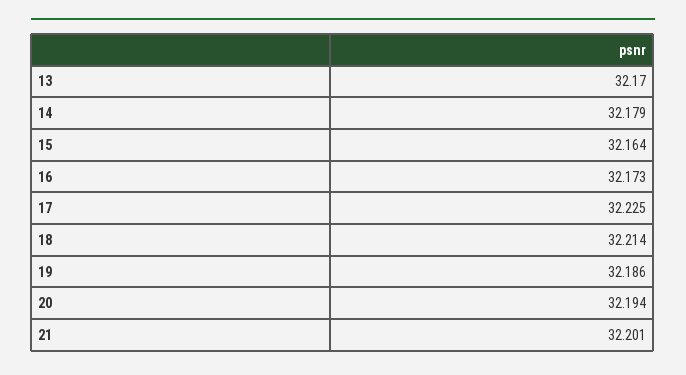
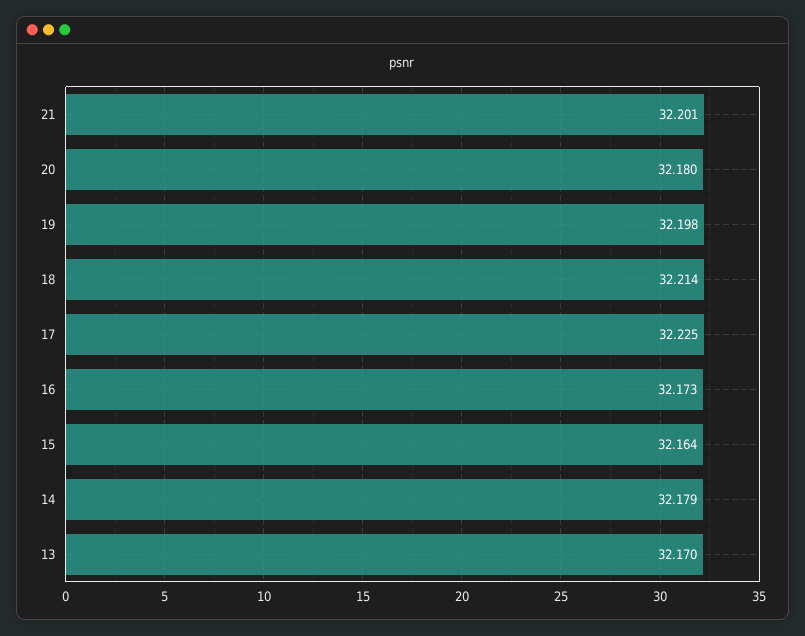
  {
    "13": 32.17,
    "14": 32.179,
    "15": 32.164,
    "16": 32.173,
    "17": 32.225,
    "18": 32.214,
-   "19": 32.186,
+   "19": 32.198,
-   "20": 32.194,
+   "20": 32.18,
    "21": 32.201
  }

